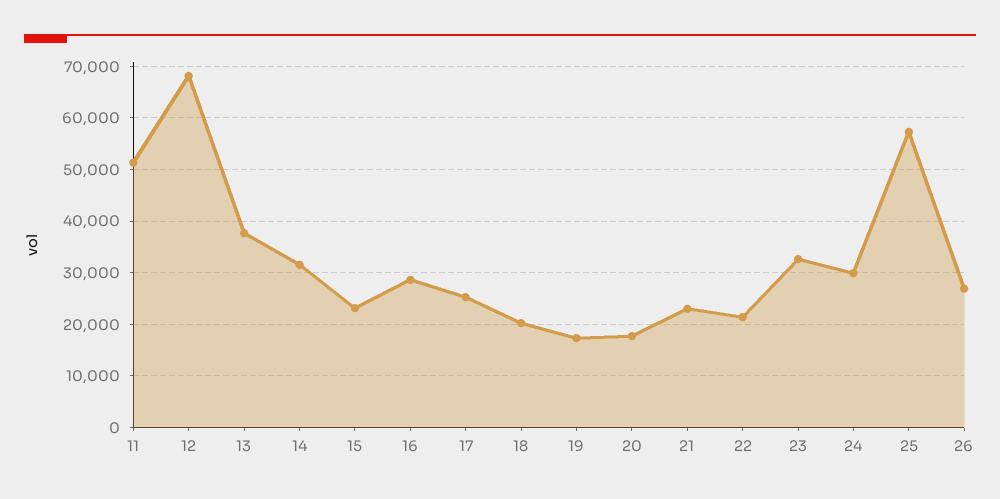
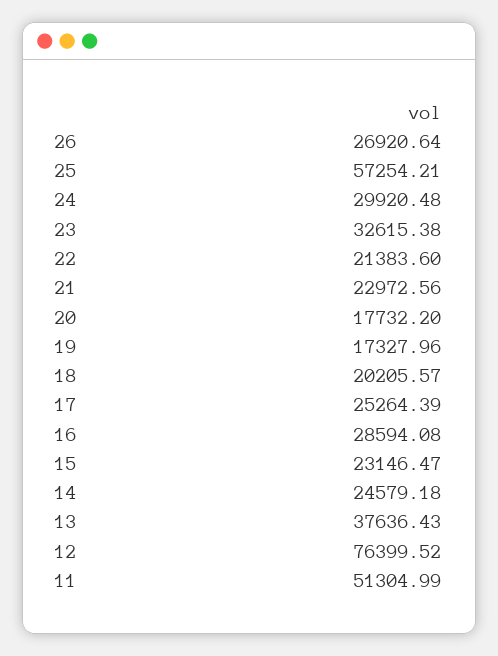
  {
    "11": 51304.99,
-   "12": 68000,
+   "12": 76399.52,
    "13": 37636.43,
-   "14": 32000,
+   "14": 24579.18,
    "15": 23146.47,
    "16": 28594.08,
    "17": 25264.39,
    "18": 20205.57,
    "19": 17327.96,
    "20": 17732.2,
    "21": 22972.56,
    "22": 21383.6,
    "23": 32615.38,
    "24": 29920.48,
    "25": 57254.21,
    "26": 26920.64
  }

